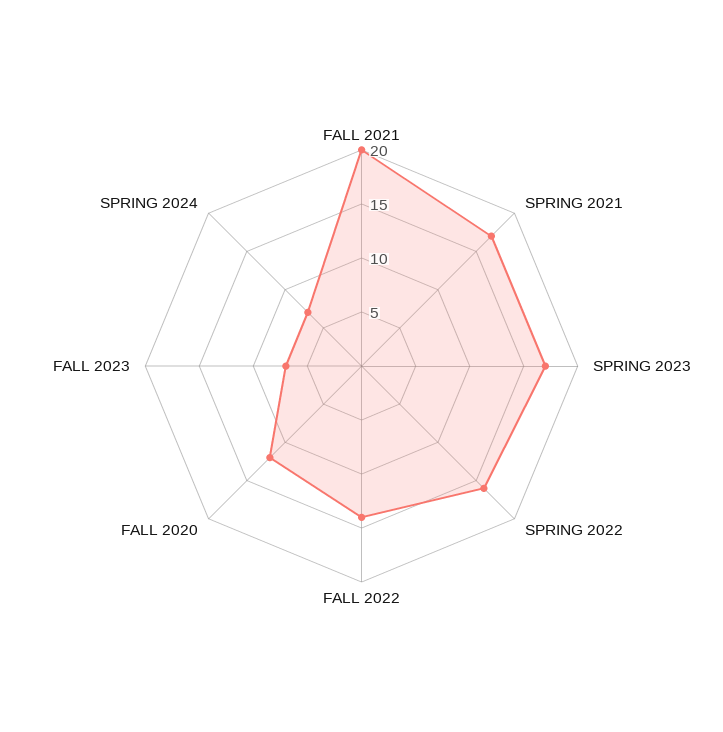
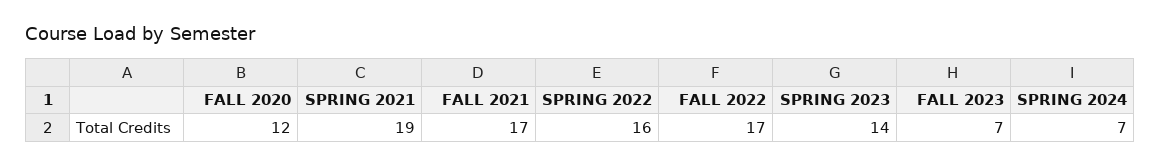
  {
-   "FALL 2021": 20,
+   "FALL 2021": 17,
-   "SPRING 2021": 17,
+   "SPRING 2021": 19,
-   "SPRING 2023": 17,
+   "SPRING 2023": 14,
    "SPRING 2022": 16,
-   "FALL 2022": 14,
+   "FALL 2022": 17,
    "FALL 2020": 12,
    "FALL 2023": 7,
    "SPRING 2024": 7
  }

